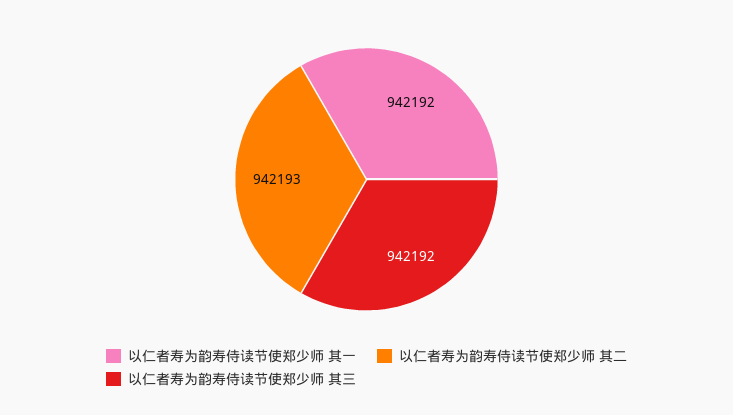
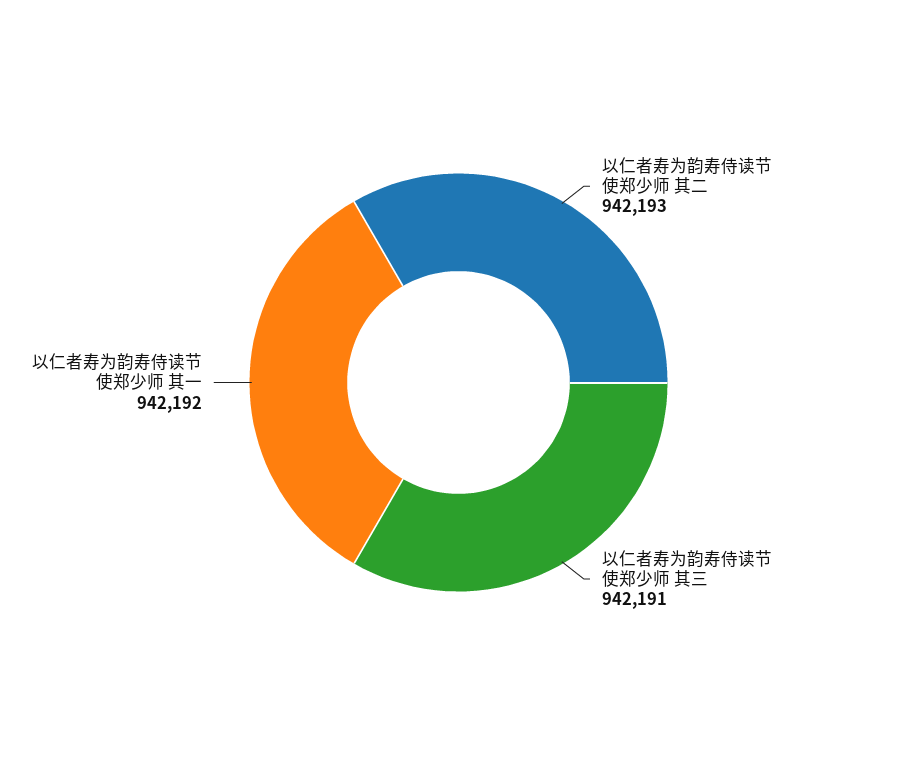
  {
    "以仁者寿为韵寿侍读节使郑少师 其一": 942192,
    "以仁者寿为韵寿侍读节使郑少师 其二": 942193,
-   "以仁者寿为韵寿侍读节使郑少师 其三": 942192
+   "以仁者寿为韵寿侍读节使郑少师 其三": 942191
  }

